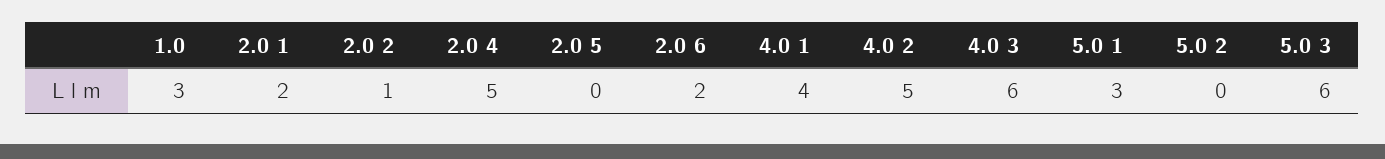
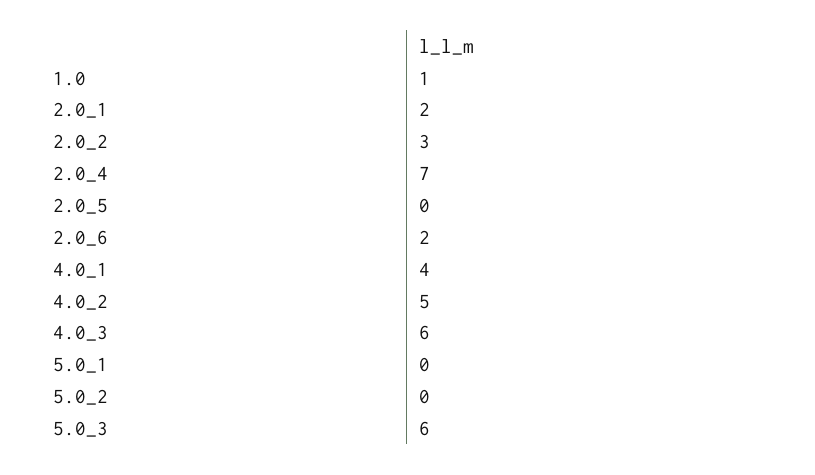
  {
-   "1.0": 3,
+   "1.0": 1,
    "2.0 1": 2,
-   "2.0 2": 1,
+   "2.0 2": 3,
-   "2.0 4": 5,
+   "2.0 4": 7,
    "2.0 5": 0,
    "2.0 6": 2,
    "4.0 1": 4,
    "4.0 2": 5,
    "4.0 3": 6,
-   "5.0 1": 3,
+   "5.0 1": 0,
    "5.0 2": 0,
    "5.0 3": 6
  }

